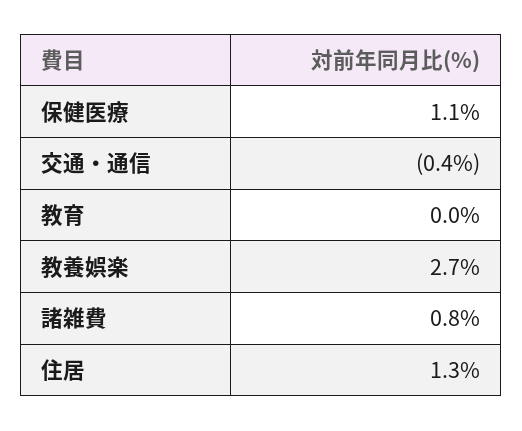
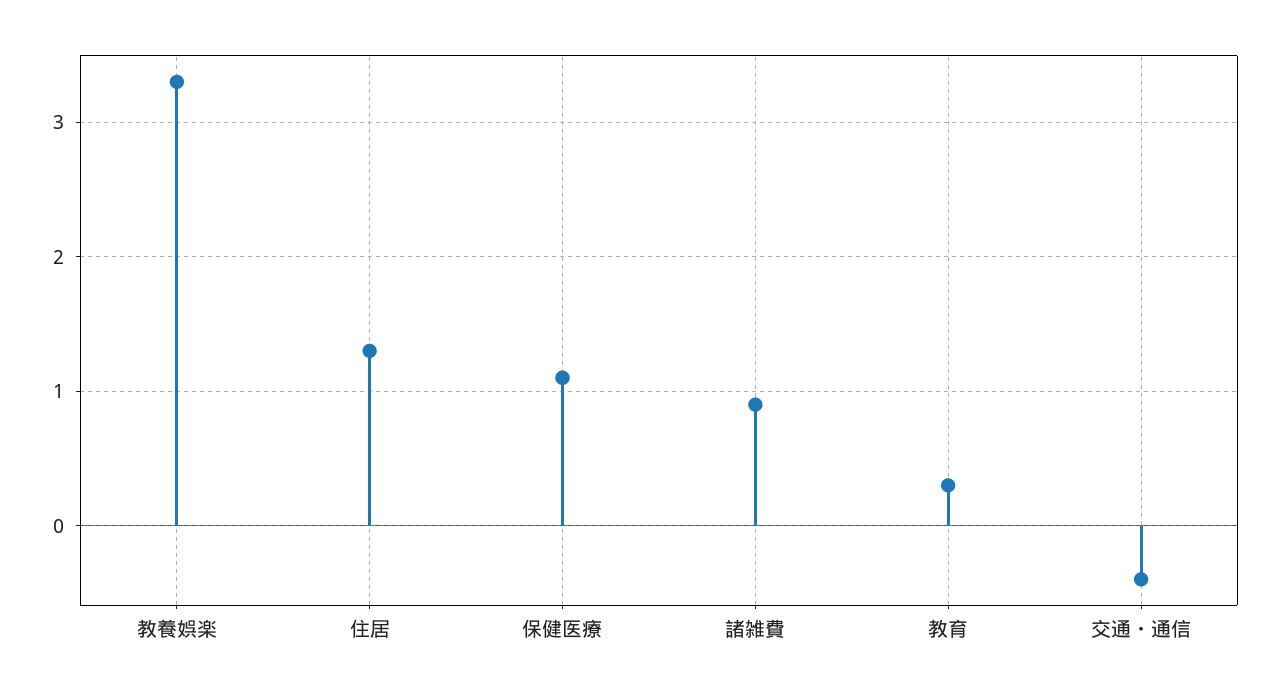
  {
    "保健医療": 1.1,
    "交通・通信": -0.4,
-   "教育": 0,
+   "教育": 0.3,
-   "教養娯楽": 2.7,
+   "教養娯楽": 3.3,
-   "諸雑費": 0.8,
+   "諸雑費": 0.9,
    "住居": 1.3
  }

